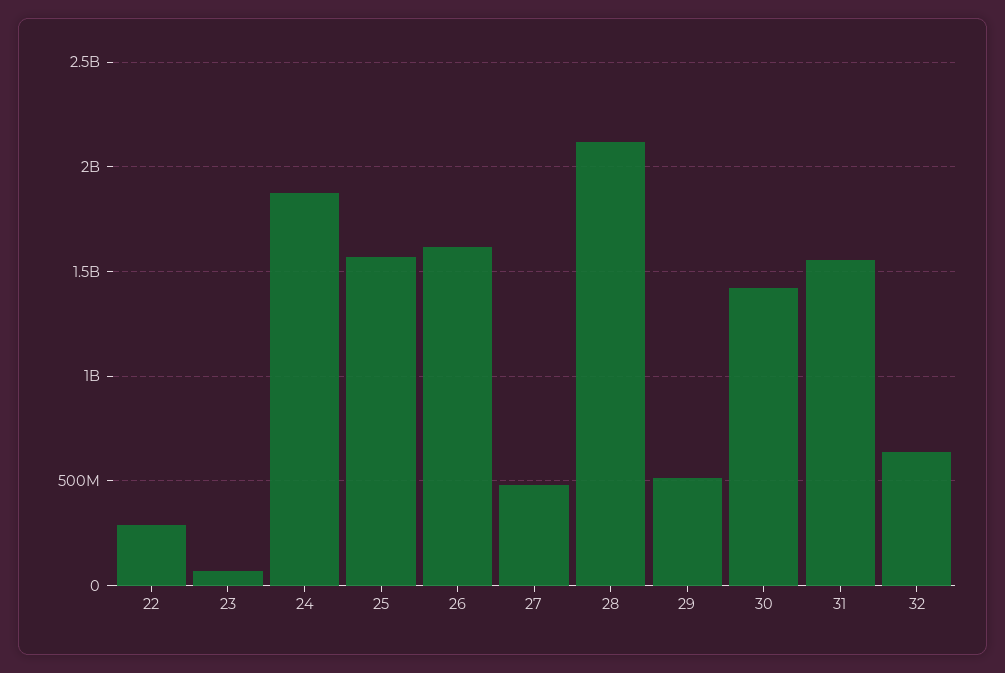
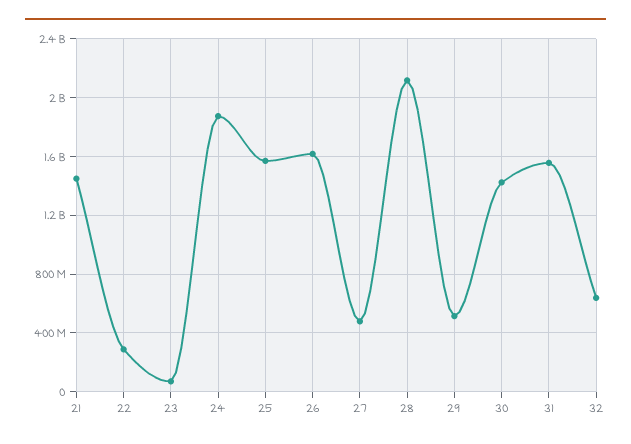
  {
    "22": 300000000,
    "23": 50000000,
    "24": 1850000000,
    "25": 1550000000,
    "26": 1600000000,
    "27": 500000000,
    "28": 2100000000,
    "29": 500000000,
    "30": 1400000000,
    "31": 1550000000,
-   "32": 650000000
+   "32": 650000000,
+   "21": 1450000000
  }

